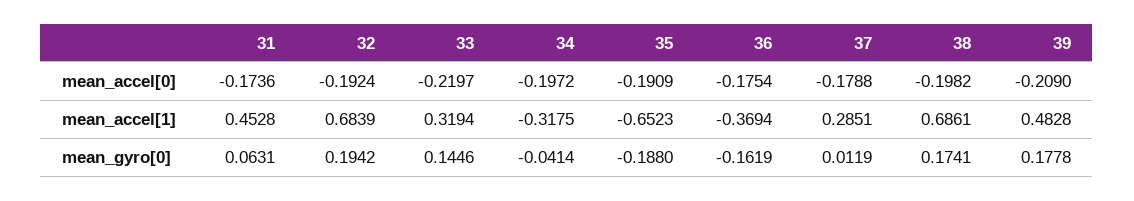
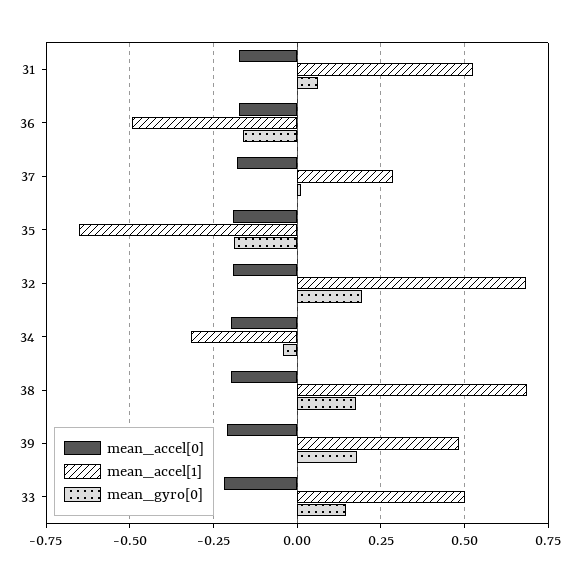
  {
    "mean_accel[0]": {
      "31": -0.1736,
      "32": -0.1924,
      "33": -0.2197,
      "34": -0.1972,
      "35": -0.1909,
      "36": -0.1754,
      "37": -0.1788,
      "38": -0.1982,
      "39": -0.209
    },
    "mean_accel[1]": {
-     "31": 0.4528,
+     "31": 0.525,
      "32": 0.6839,
-     "33": 0.3194,
+     "33": 0.5,
      "34": -0.3175,
      "35": -0.6523,
-     "36": -0.3694,
+     "36": -0.5,
      "37": 0.2851,
      "38": 0.6861,
      "39": 0.4828
    },
    "mean_gyro[0]": {
      "31": 0.0631,
      "32": 0.1942,
      "33": 0.1446,
      "34": -0.0414,
      "35": -0.188,
      "36": -0.1619,
      "37": 0.0119,
      "38": 0.1741,
      "39": 0.1778
    }
  }

